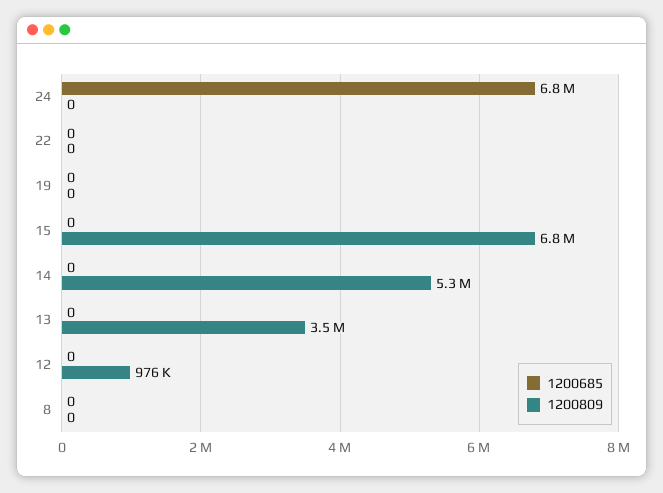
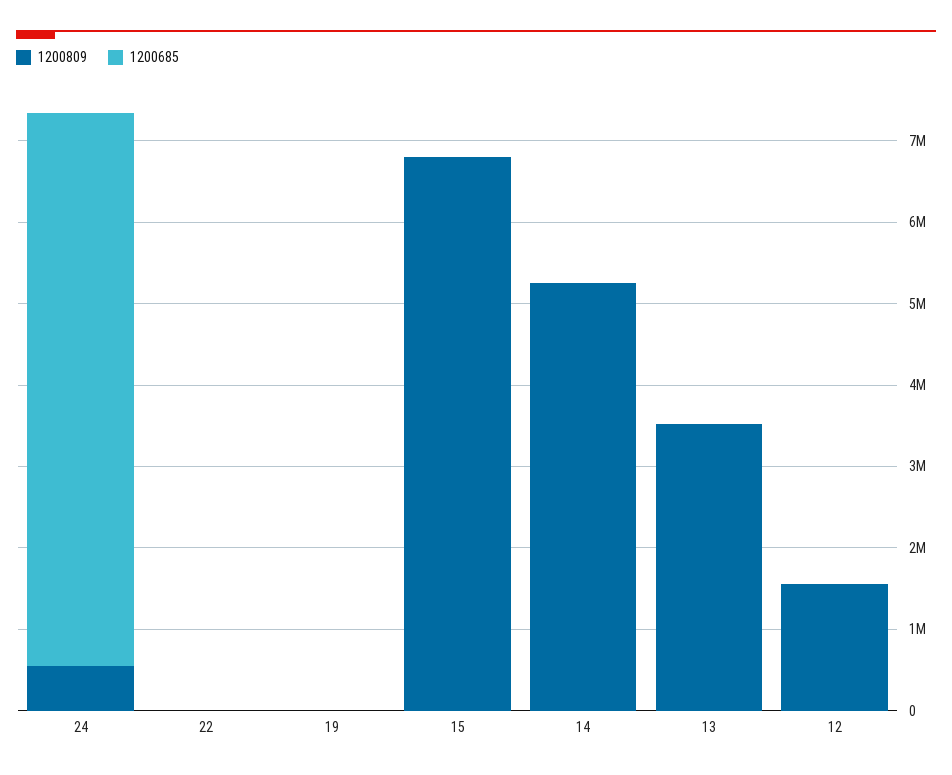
  {
    "1200685": {
      "24": 6800000,
      "22": 0,
      "19": 0,
      "15": 0,
      "14": 0,
      "13": 0,
-     "12": 0,
+     "12": 0
-     "8": 0
    },
    "1200809": {
-     "24": 0,
+     "24": 600000,
      "22": 0,
      "19": 0,
      "15": 6800000,
      "14": 5300000,
      "13": 3500000,
-     "12": 976000,
+     "12": 1600000
-     "8": 0
    }
  }

